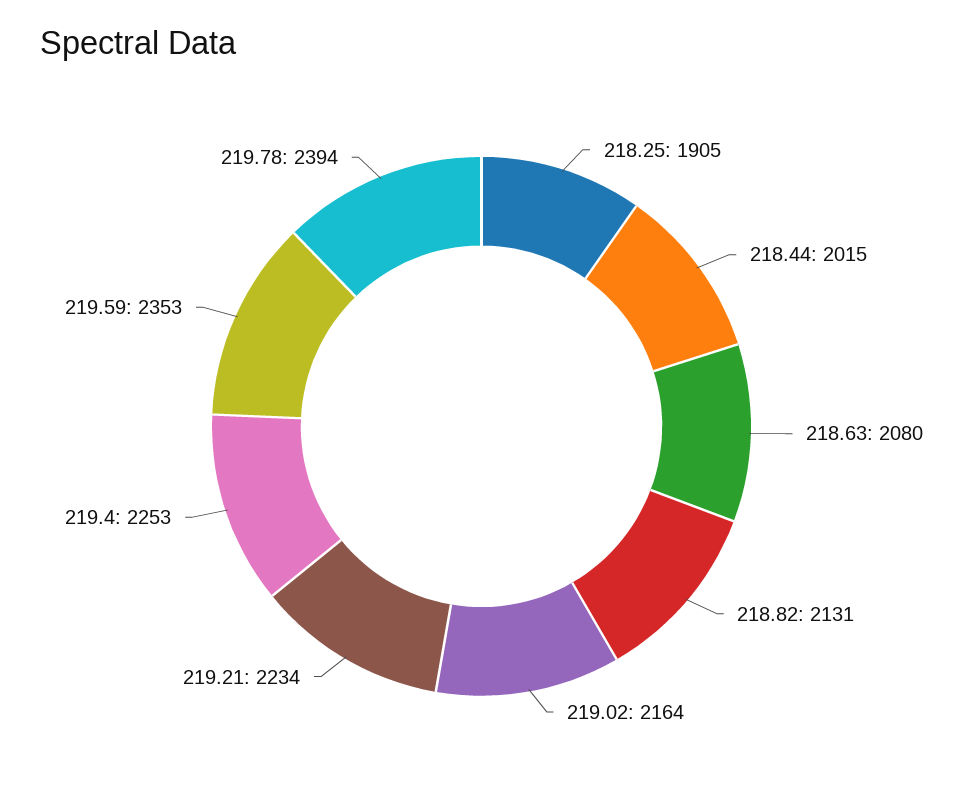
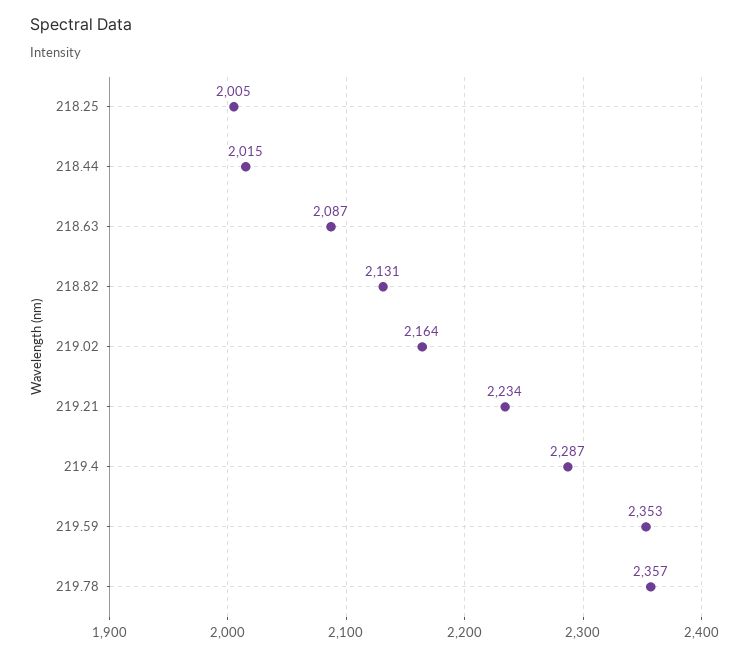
  {
-   "218.25": 1905,
+   "218.25": 2005,
    "218.44": 2015,
-   "218.63": 2080,
+   "218.63": 2087,
    "218.82": 2131,
    "219.02": 2164,
    "219.21": 2234,
-   "219.4": 2253,
+   "219.4": 2287,
    "219.59": 2353,
-   "219.78": 2394
+   "219.78": 2357
  }

